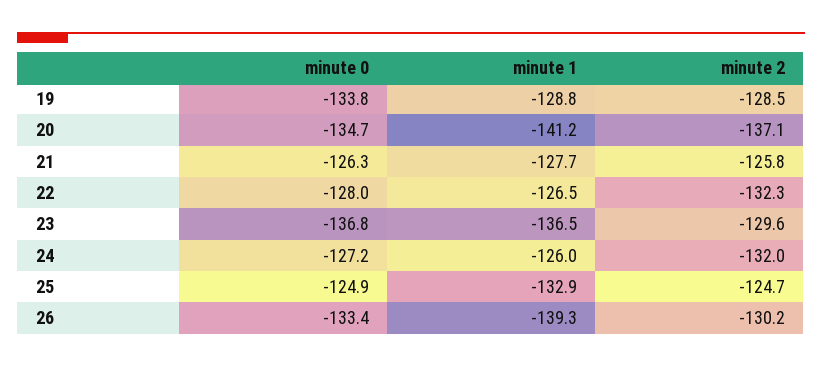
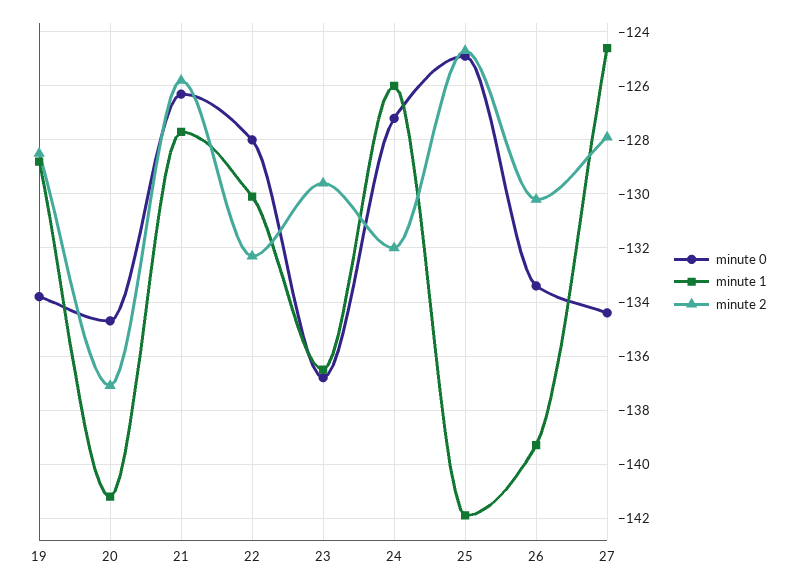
  {
    "minute 0": {
      "19": -133.8,
      "20": -134.7,
      "21": -126.3,
      "22": -128,
      "23": -136.8,
      "24": -127.2,
      "25": -124.9,
-     "26": -133.4
+     "26": -133.4,
+     "27": -134.5
    },
    "minute 1": {
      "19": -128.8,
      "20": -141.2,
      "21": -127.7,
-     "22": -126.5,
+     "22": -130,
      "23": -136.5,
      "24": -126,
-     "25": -132.9,
+     "25": -142,
-     "26": -139.3
+     "26": -139.3,
+     "27": -124.5
    },
    "minute 2": {
      "19": -128.5,
      "20": -137.1,
      "21": -125.8,
      "22": -132.3,
      "23": -129.6,
      "24": -132,
      "25": -124.7,
-     "26": -130.2
+     "26": -130.2,
+     "27": -128
    }
  }

